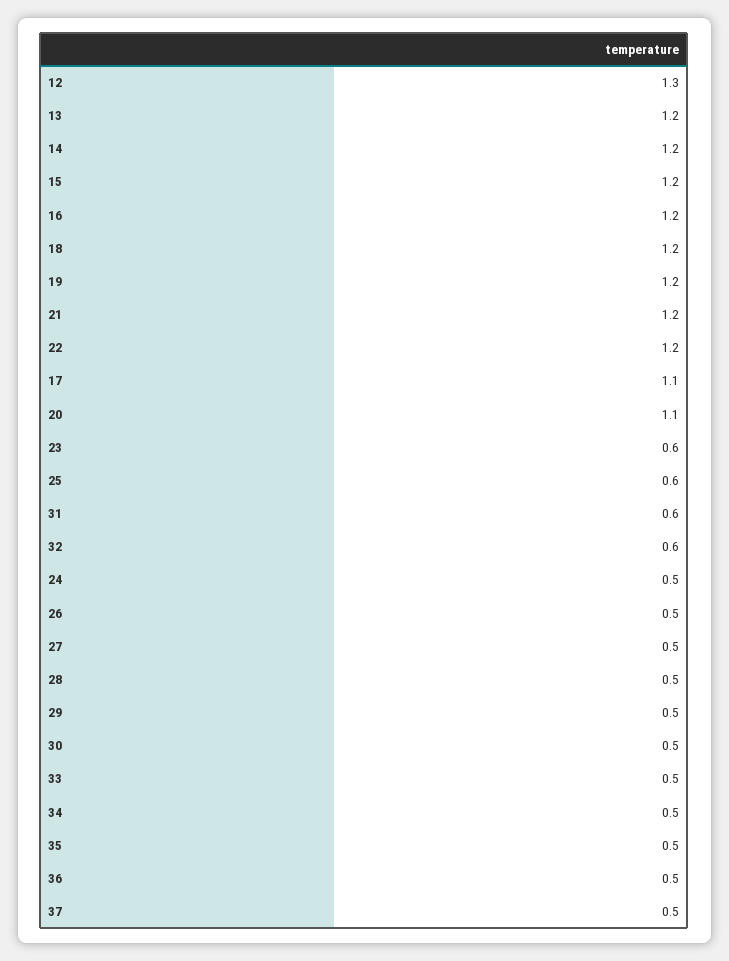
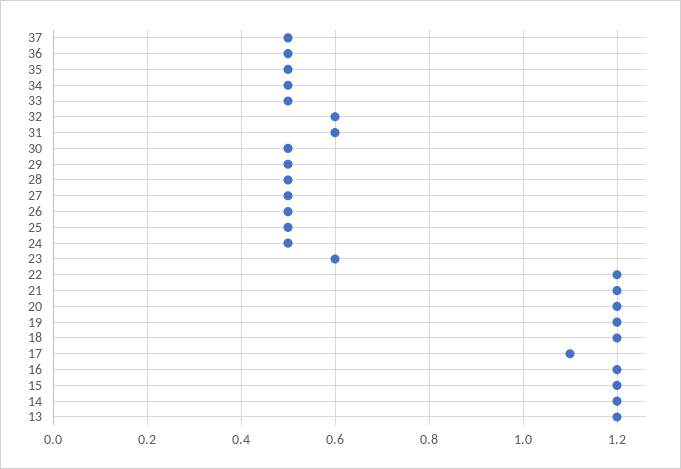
  {
-   "12": 1.3,
    "13": 1.2,
    "14": 1.2,
    "15": 1.2,
    "16": 1.2,
    "18": 1.2,
    "19": 1.2,
    "21": 1.2,
    "22": 1.2,
    "17": 1.1,
-   "20": 1.1,
+   "20": 1.2,
    "23": 0.6,
-   "25": 0.6,
+   "25": 0.5,
    "31": 0.6,
    "32": 0.6,
    "24": 0.5,
    "26": 0.5,
    "27": 0.5,
    "28": 0.5,
    "29": 0.5,
    "30": 0.5,
    "33": 0.5,
    "34": 0.5,
    "35": 0.5,
    "36": 0.5,
    "37": 0.5
  }

